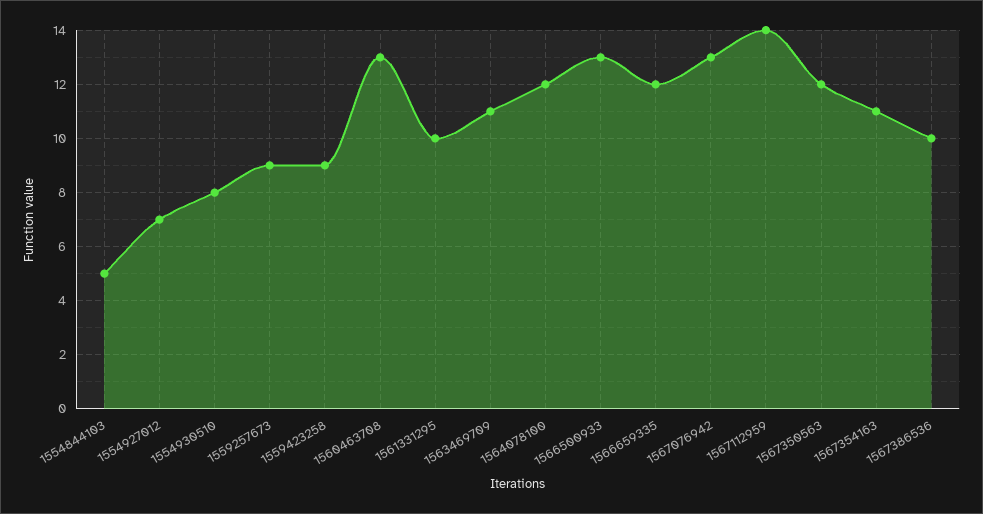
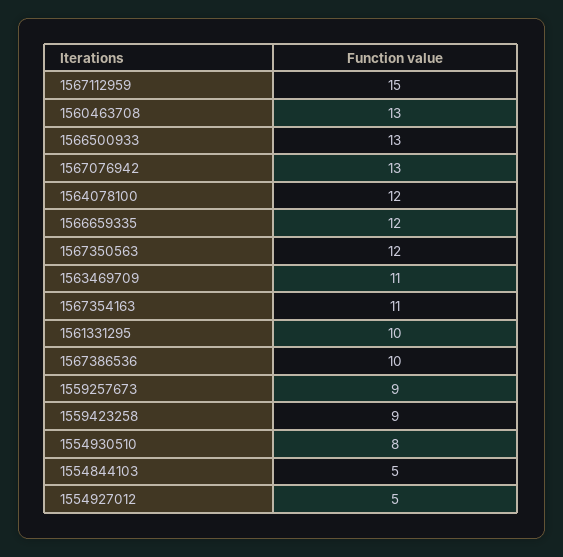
  {
    "1554844103": 5,
-   "1554927012": 7,
+   "1554927012": 5,
    "1554930510": 8,
    "1559257673": 9,
    "1559423258": 9,
    "1560463708": 13,
    "1561331295": 10,
    "1563469709": 11,
    "1564078100": 12,
    "1566500933": 13,
    "1566659335": 12,
    "1567076942": 13,
-   "1567112959": 14,
+   "1567112959": 15,
    "1567350563": 12,
    "1567354163": 11,
    "1567386536": 10
  }

